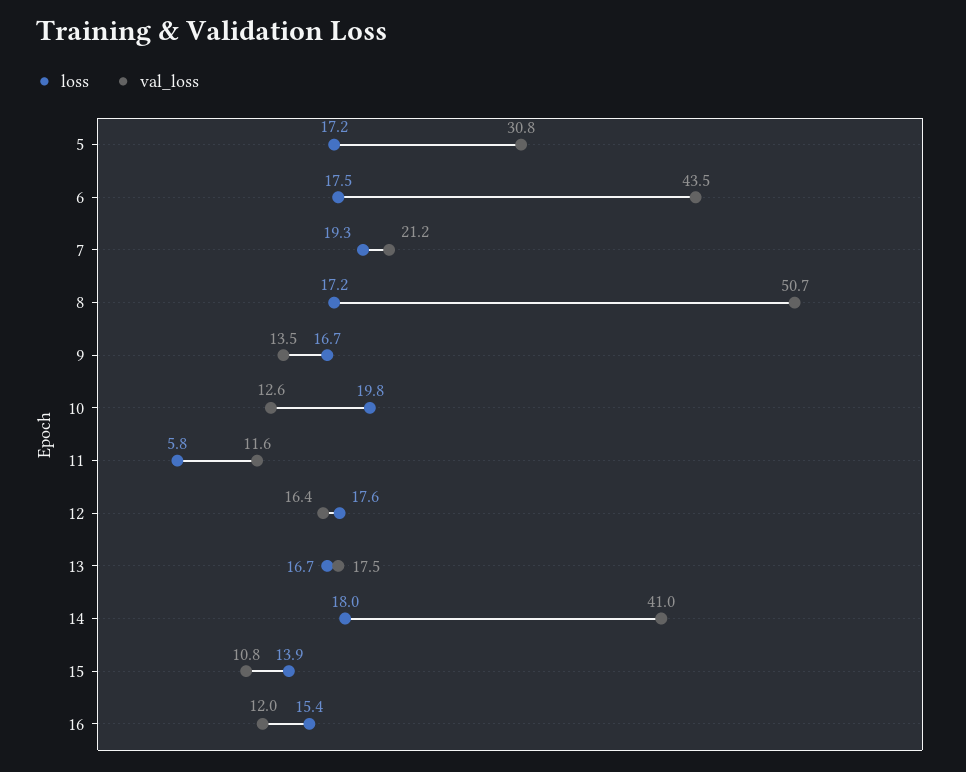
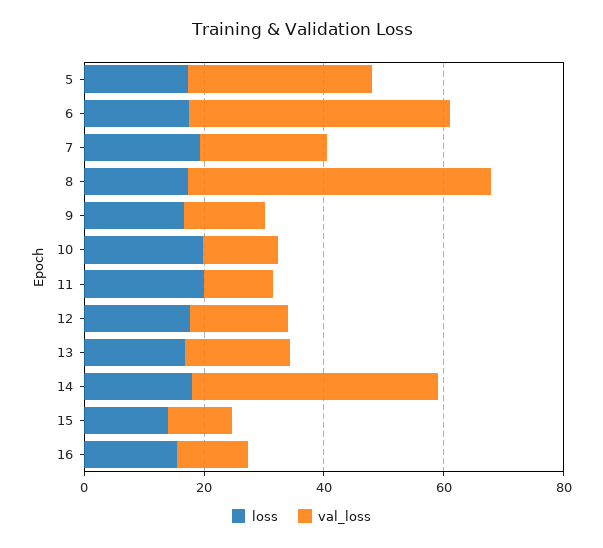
  {
    "loss": {
      "5": 17.2,
      "6": 17.5,
      "7": 19.3,
      "8": 17.2,
      "9": 16.7,
      "10": 19.8,
-     "11": 5.8,
+     "11": 20,
      "12": 17.6,
      "13": 16.7,
      "14": 18,
      "15": 13.9,
      "16": 15.4
    },
    "val_loss": {
      "5": 30.8,
      "6": 43.5,
      "7": 21.2,
      "8": 50.7,
      "9": 13.5,
      "10": 12.6,
      "11": 11.6,
      "12": 16.4,
      "13": 17.5,
      "14": 41,
      "15": 10.8,
      "16": 12
    }
  }

